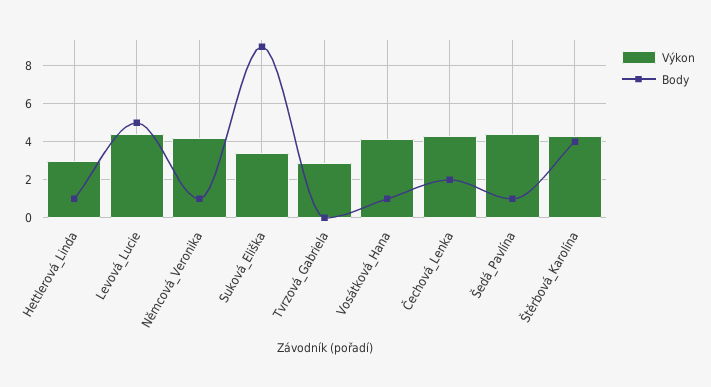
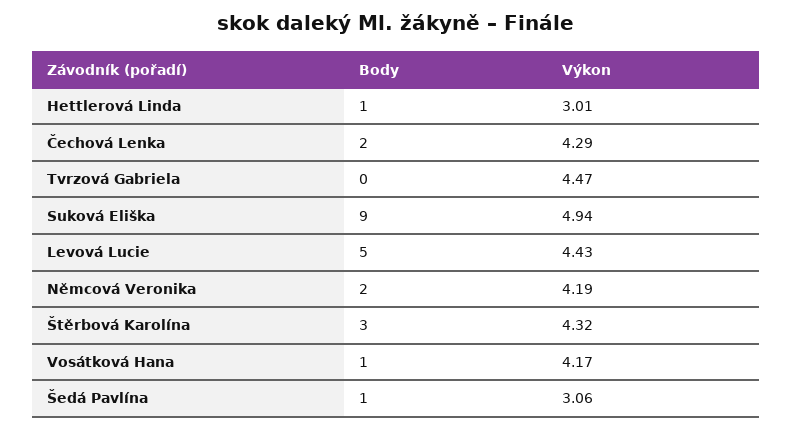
  {
    "Výkon": {
      "Hettlerová_Linda": 3.01,
      "Levová_Lucie": 4.43,
      "Němcová_Veronika": 4.19,
-     "Suková_Eliška": 3.5,
+     "Suková_Eliška": 4.94,
-     "Tvrzová_Gabriela": 3,
+     "Tvrzová_Gabriela": 4.47,
      "Vosátková_Hana": 4.17,
      "Čechová_Lenka": 4.29,
-     "Šedá_Pavlína": 4.5,
+     "Šedá_Pavlína": 3.06,
      "Štěrbová_Karolína": 4.32
    },
    "Body": {
      "Hettlerová_Linda": 1,
      "Levová_Lucie": 5,
-     "Němcová_Veronika": 1,
+     "Němcová_Veronika": 2,
      "Suková_Eliška": 9,
      "Tvrzová_Gabriela": 0,
      "Vosátková_Hana": 1,
      "Čechová_Lenka": 2,
      "Šedá_Pavlína": 1,
-     "Štěrbová_Karolína": 4
+     "Štěrbová_Karolína": 3
    }
  }

